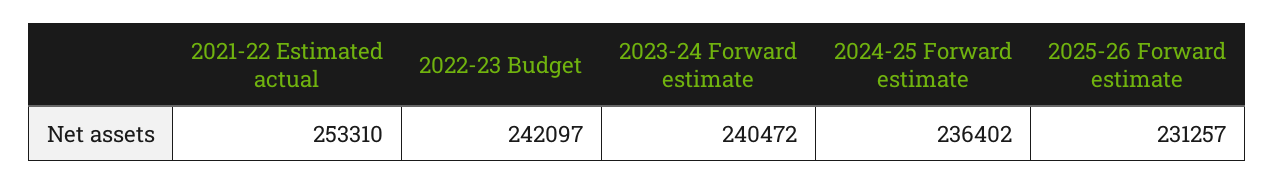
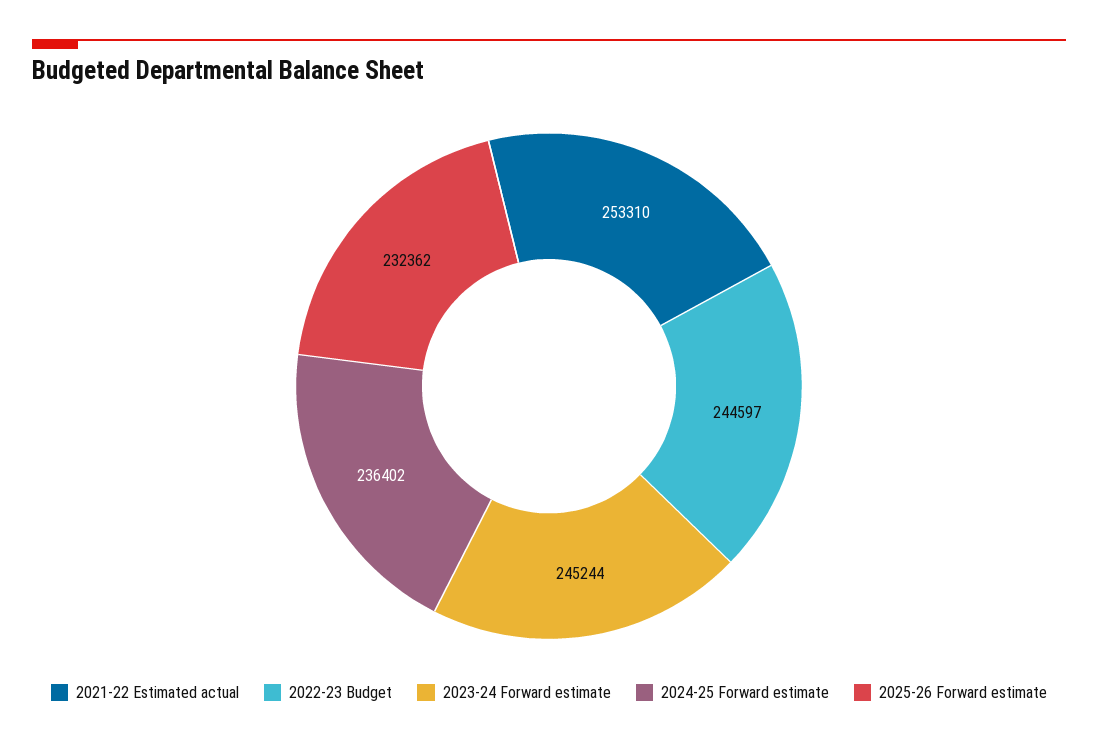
  {
    "2021-22 Estimated actual": 253310,
-   "2022-23 Budget": 242097,
+   "2022-23 Budget": 244597,
-   "2023-24 Forward estimate": 240472,
+   "2023-24 Forward estimate": 245244,
    "2024-25 Forward estimate": 236402,
-   "2025-26 Forward estimate": 231257
+   "2025-26 Forward estimate": 232362
  }

